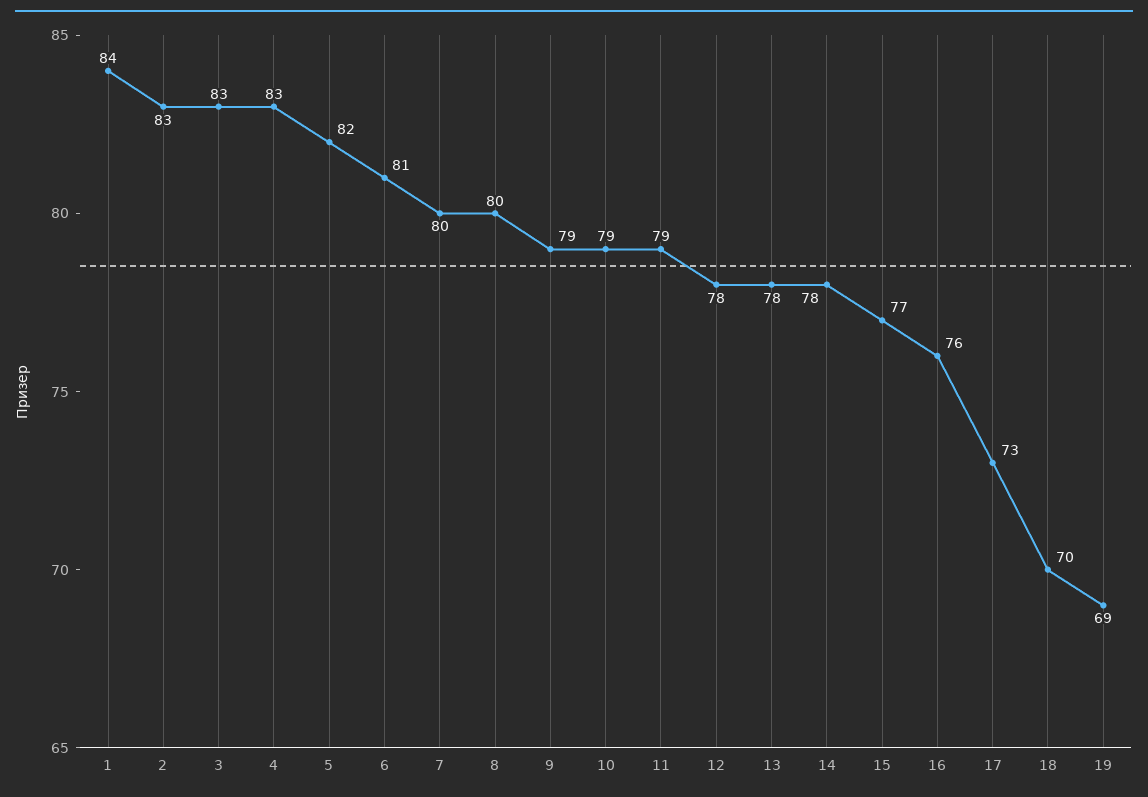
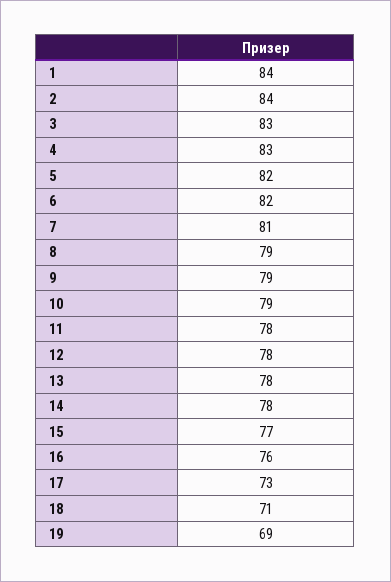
  {
    "1": 84,
-   "2": 83,
+   "2": 84,
    "3": 83,
    "4": 83,
    "5": 82,
-   "6": 81,
+   "6": 82,
-   "7": 80,
+   "7": 81,
-   "8": 80,
+   "8": 79,
    "9": 79,
    "10": 79,
-   "11": 79,
+   "11": 78,
    "12": 78,
    "13": 78,
    "14": 78,
    "15": 77,
    "16": 76,
    "17": 73,
-   "18": 70,
+   "18": 71,
    "19": 69
  }

